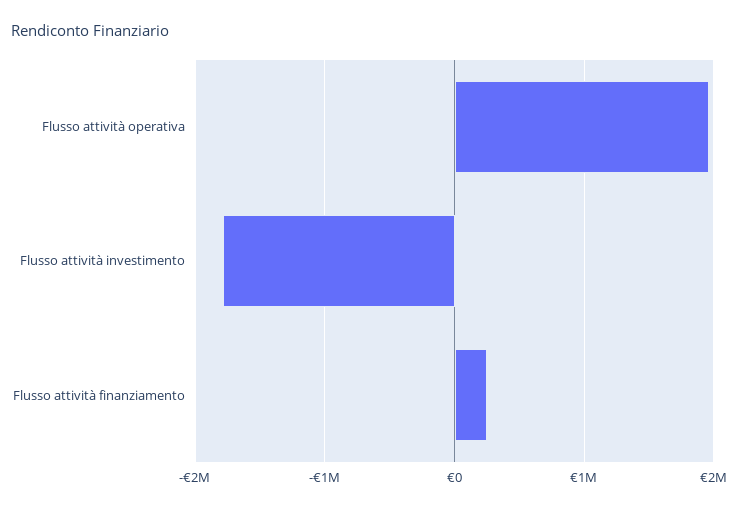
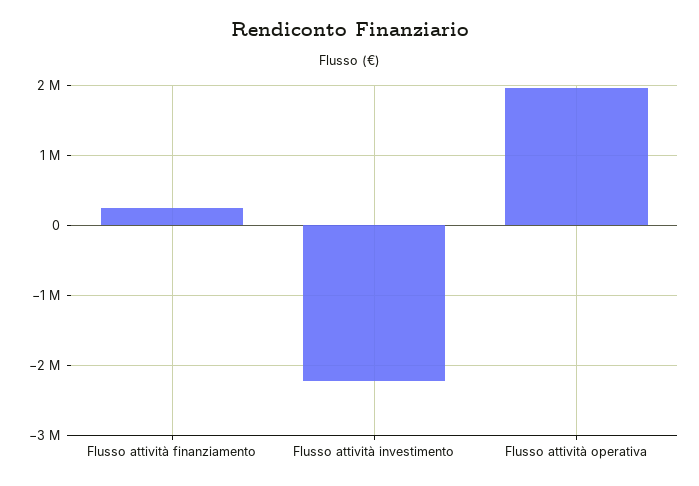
  {
    "Flusso attività operativa": 2000000,
-   "Flusso attività investimento": -1800000,
+   "Flusso attività investimento": -2200000,
    "Flusso attività finanziamento": 200000
  }

